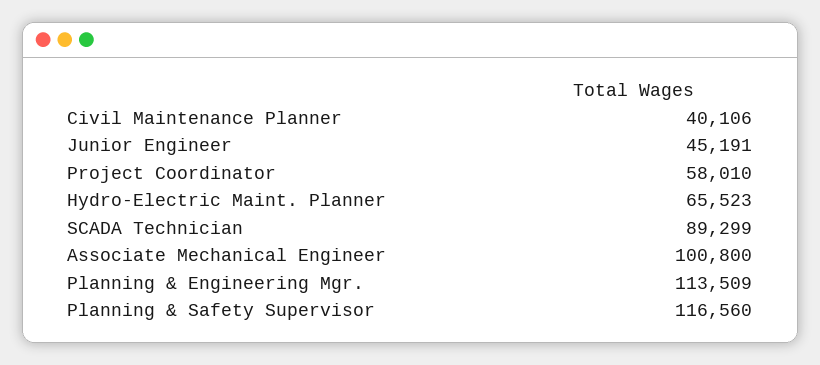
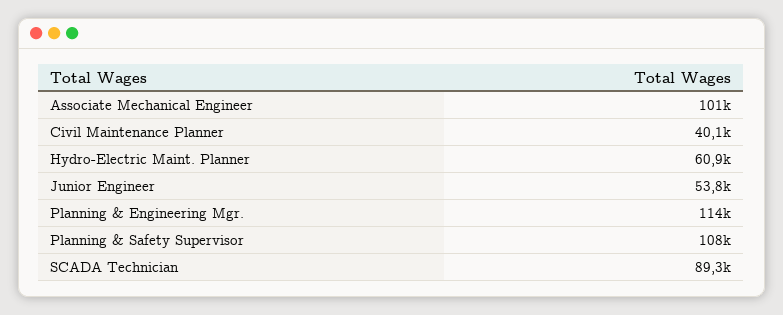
  {
    "Civil Maintenance Planner": 40106,
-   "Junior Engineer": 45191,
+   "Junior Engineer": 53800,
-   "Project Coordinator": 58010,
-   "Hydro-Electric Maint. Planner": 65523,
+   "Hydro-Electric Maint. Planner": 60900,
    "SCADA Technician": 89299,
    "Associate Mechanical Engineer": 100800,
    "Planning & Engineering Mgr.": 113509,
-   "Planning & Safety Supervisor": 116560
+   "Planning & Safety Supervisor": 108000
  }

